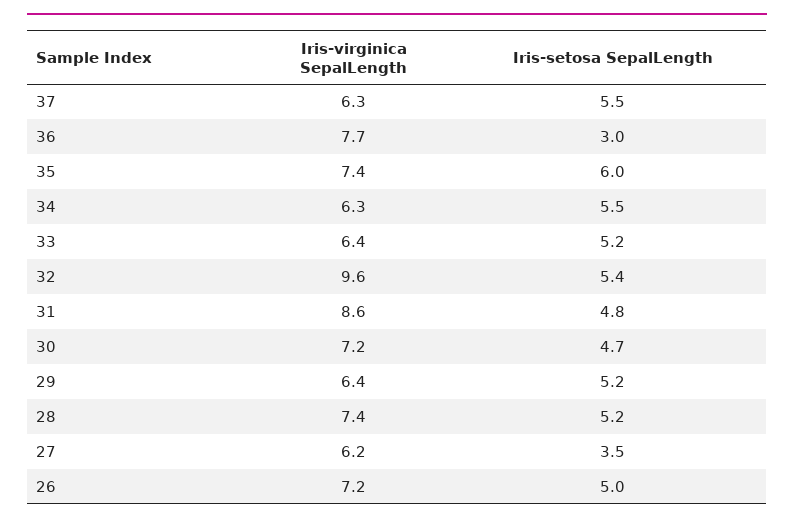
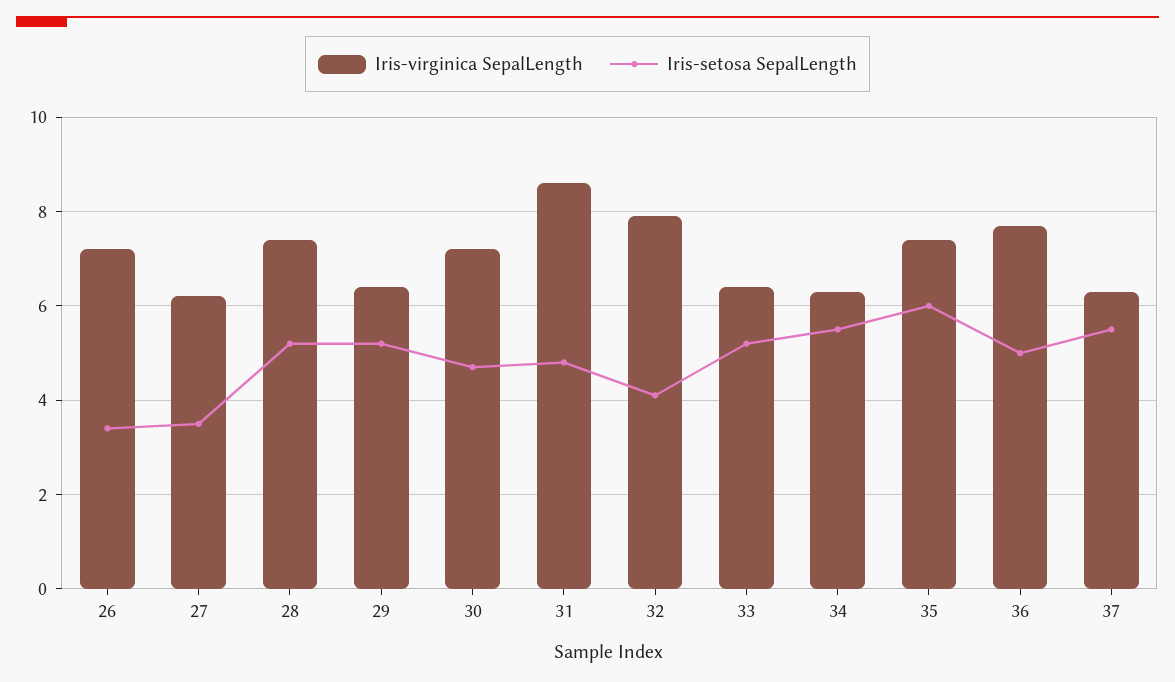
  {
    "Iris-virginica SepalLength": {
      "37": 6.3,
      "36": 7.7,
      "35": 7.4,
      "34": 6.3,
      "33": 6.4,
-     "32": 9.6,
+     "32": 8,
      "31": 8.6,
      "30": 7.2,
      "29": 6.4,
      "28": 7.4,
      "27": 6.2,
      "26": 7.2
    },
    "Iris-setosa SepalLength": {
      "37": 5.5,
-     "36": 3,
+     "36": 5,
      "35": 6,
      "34": 5.5,
      "33": 5.2,
-     "32": 5.4,
+     "32": 4,
      "31": 4.8,
      "30": 4.7,
      "29": 5.2,
      "28": 5.2,
      "27": 3.5,
-     "26": 5
+     "26": 3.5
    }
  }

